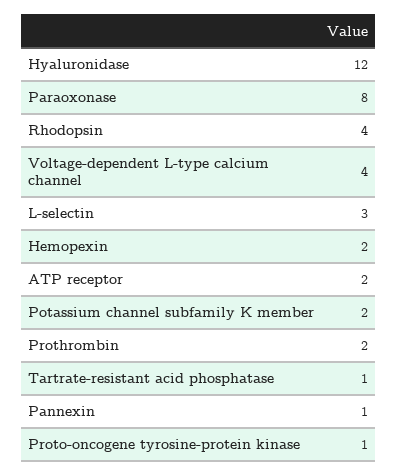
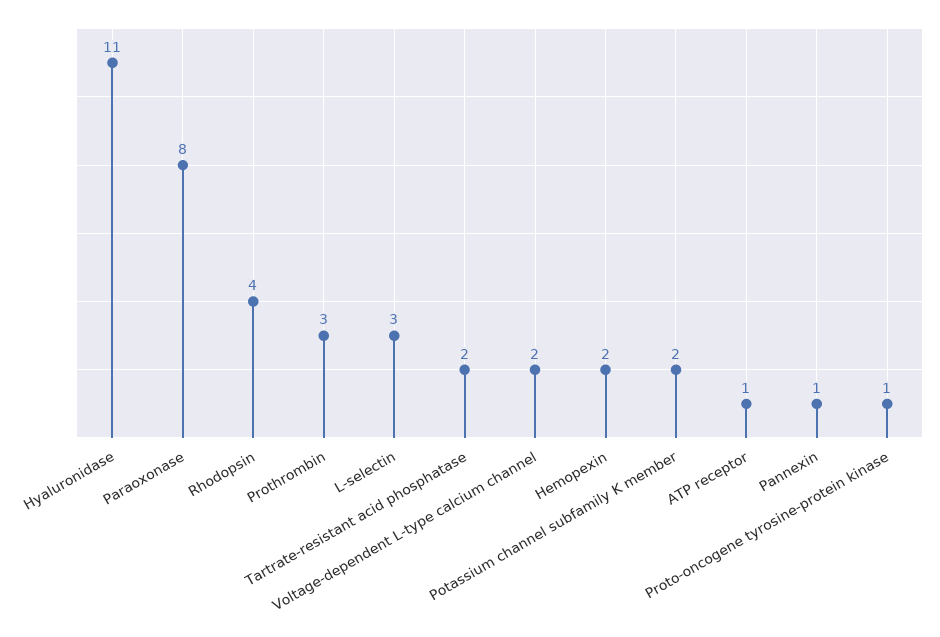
  {
-   "Hyaluronidase": 12,
+   "Hyaluronidase": 11,
    "Paraoxonase": 8,
    "Rhodopsin": 4,
-   "Voltage-dependent L-type calcium channel": 4,
+   "Voltage-dependent L-type calcium channel": 2,
    "L-selectin": 3,
    "Hemopexin": 2,
-   "ATP receptor": 2,
+   "ATP receptor": 1,
    "Potassium channel subfamily K member": 2,
-   "Prothrombin": 2,
+   "Prothrombin": 3,
-   "Tartrate-resistant acid phosphatase": 1,
+   "Tartrate-resistant acid phosphatase": 2,
    "Pannexin": 1,
    "Proto-oncogene tyrosine-protein kinase": 1
  }

